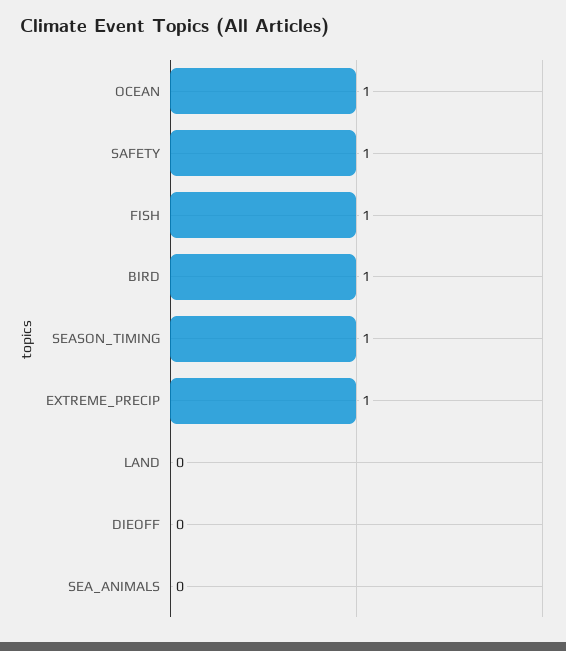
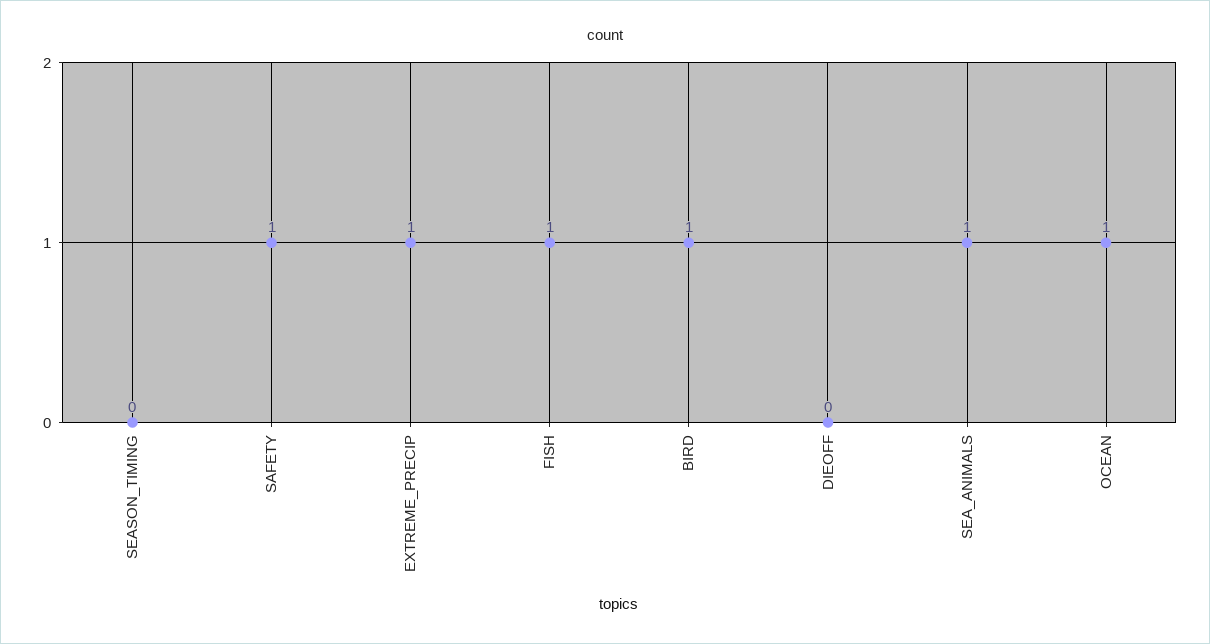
  {
    "OCEAN": 1,
    "SAFETY": 1,
    "FISH": 1,
    "BIRD": 1,
-   "SEASON_TIMING": 1,
+   "SEASON_TIMING": 0,
    "EXTREME_PRECIP": 1,
-   "LAND": 0,
    "DIEOFF": 0,
-   "SEA_ANIMALS": 0
+   "SEA_ANIMALS": 1
  }

